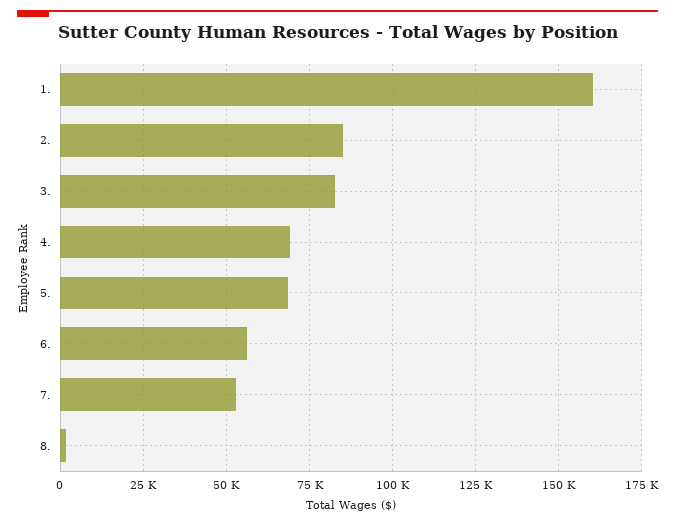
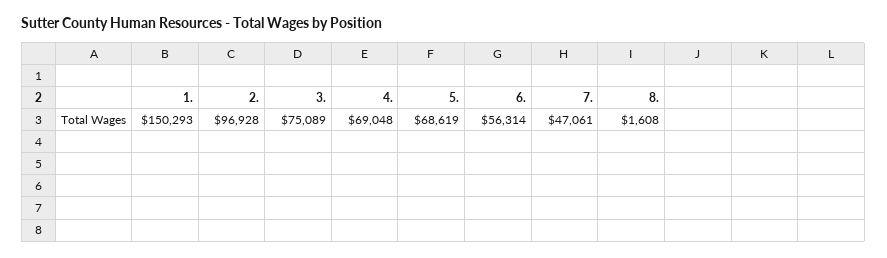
  {
-   "1.": 160000,
+   "1.": 150293,
-   "2.": 85000,
+   "2.": 96928,
-   "3.": 82500,
+   "3.": 75089,
    "4.": 69048,
    "5.": 68619,
    "6.": 56314,
-   "7.": 52500,
+   "7.": 47061,
    "8.": 1608
  }

